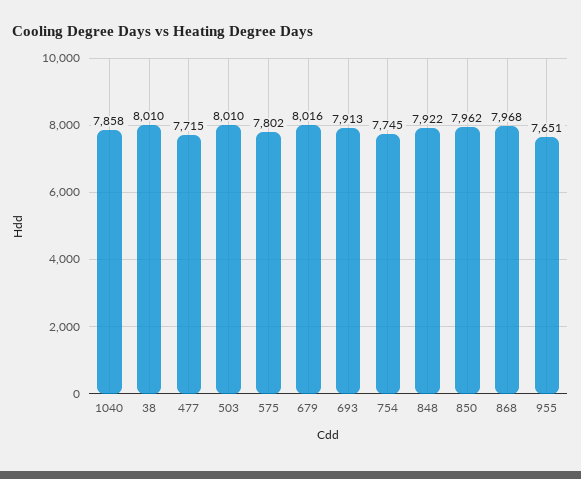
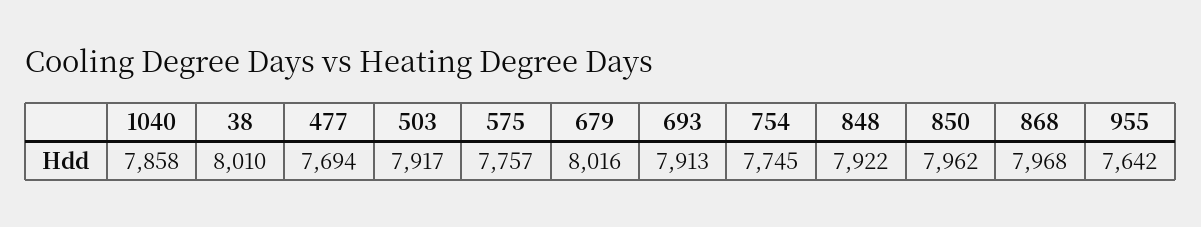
  {
    "1040": 7858,
    "38": 8010,
-   "477": 7715,
+   "477": 7694,
-   "503": 8010,
+   "503": 7917,
-   "575": 7802,
+   "575": 7757,
    "679": 8016,
    "693": 7913,
    "754": 7745,
    "848": 7922,
    "850": 7962,
    "868": 7968,
-   "955": 7651
+   "955": 7642
  }

